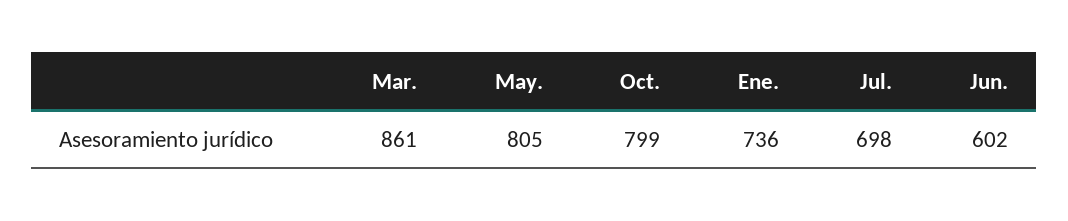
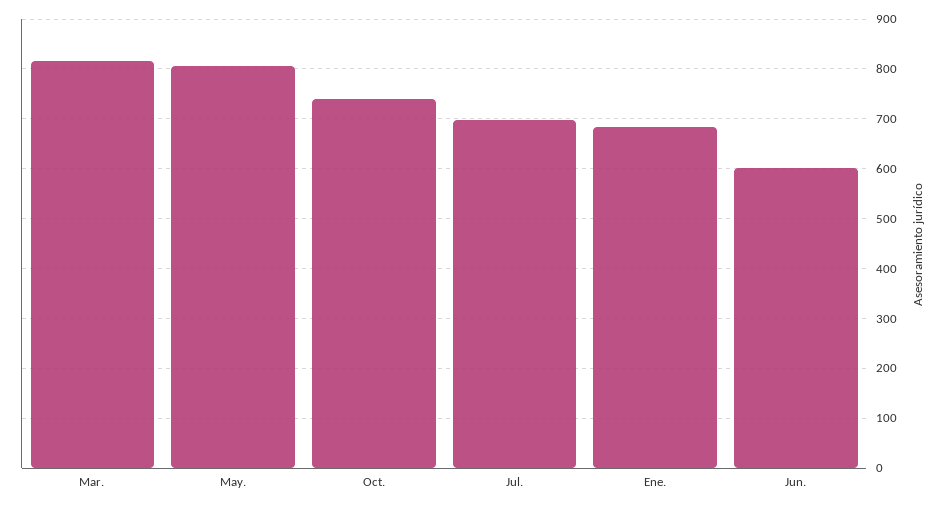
  {
-   "Mar.": 861,
+   "Mar.": 820,
    "May.": 805,
-   "Oct.": 799,
+   "Oct.": 740,
-   "Ene.": 736,
+   "Ene.": 680,
    "Jul.": 698,
    "Jun.": 602
  }

